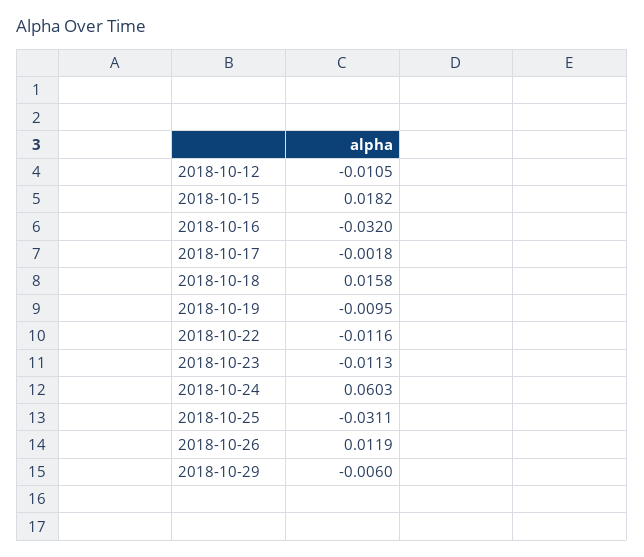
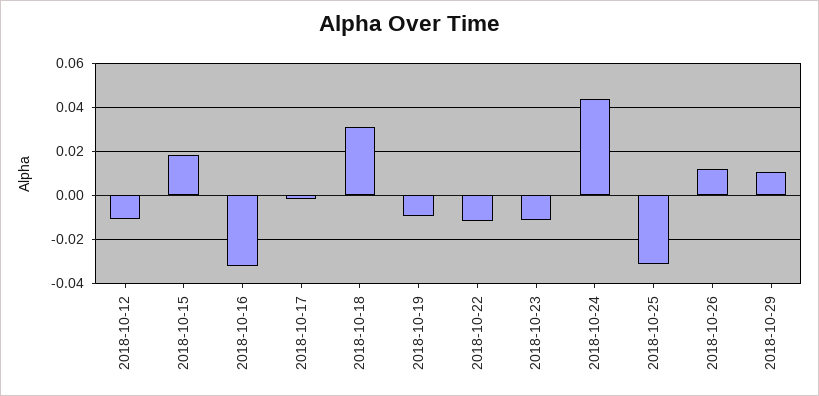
  {
    "2018-10-12": -0.0105,
    "2018-10-15": 0.0182,
    "2018-10-16": -0.032,
    "2018-10-17": -0.0018,
-   "2018-10-18": 0.0158,
+   "2018-10-18": 0.03,
    "2018-10-19": -0.0095,
    "2018-10-22": -0.0116,
    "2018-10-23": -0.0113,
-   "2018-10-24": 0.0603,
+   "2018-10-24": 0.045,
    "2018-10-25": -0.0311,
    "2018-10-26": 0.0119,
-   "2018-10-29": -0.006
+   "2018-10-29": 0.01
  }

